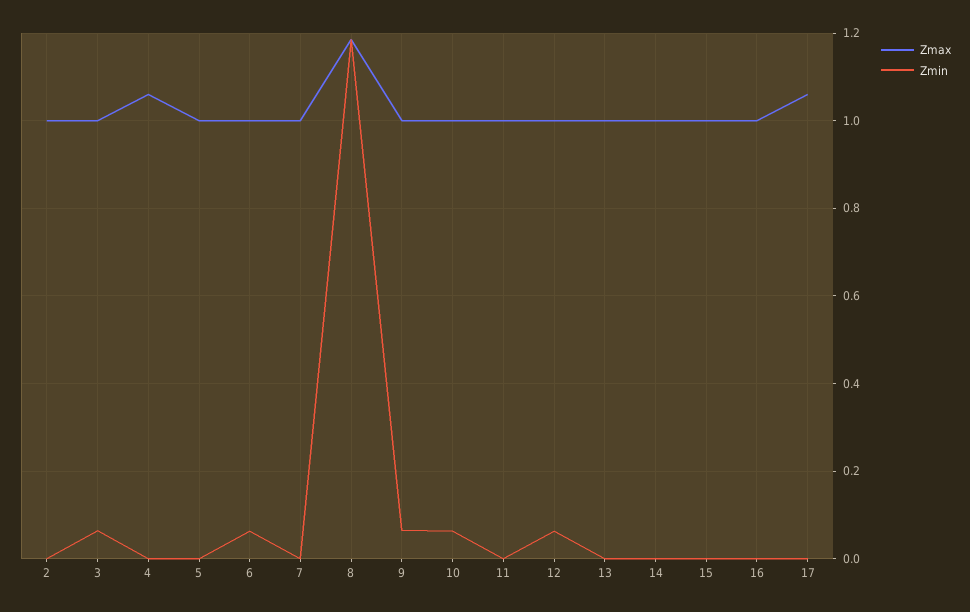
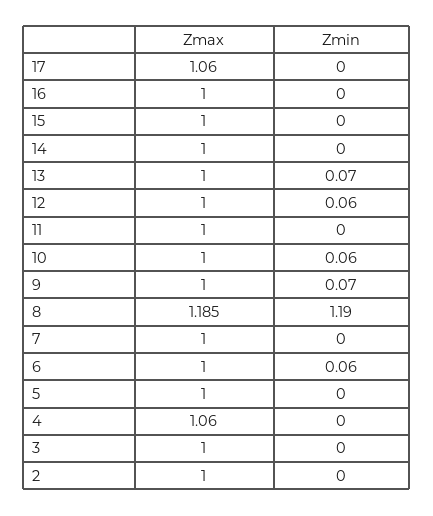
  {
    "Zmax": {
      "2": 1,
      "3": 1,
      "4": 1.06,
      "5": 1,
      "6": 1,
      "7": 1,
      "8": 1.185,
      "9": 1,
      "10": 1,
      "11": 1,
      "12": 1,
      "13": 1,
      "14": 1,
      "15": 1,
      "16": 1,
      "17": 1.06
    },
    "Zmin": {
      "2": 0,
-     "3": 0.06,
+     "3": 0,
      "4": 0,
      "5": 0,
      "6": 0.06,
      "7": 0,
      "8": 1.19,
      "9": 0.07,
      "10": 0.06,
      "11": 0,
      "12": 0.06,
-     "13": 0,
+     "13": 0.07,
      "14": 0,
      "15": 0,
      "16": 0,
      "17": 0
    }
  }

